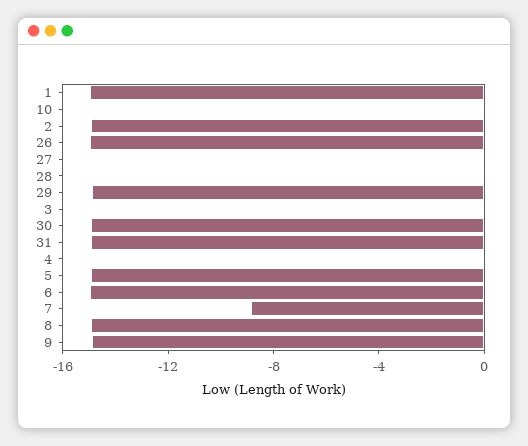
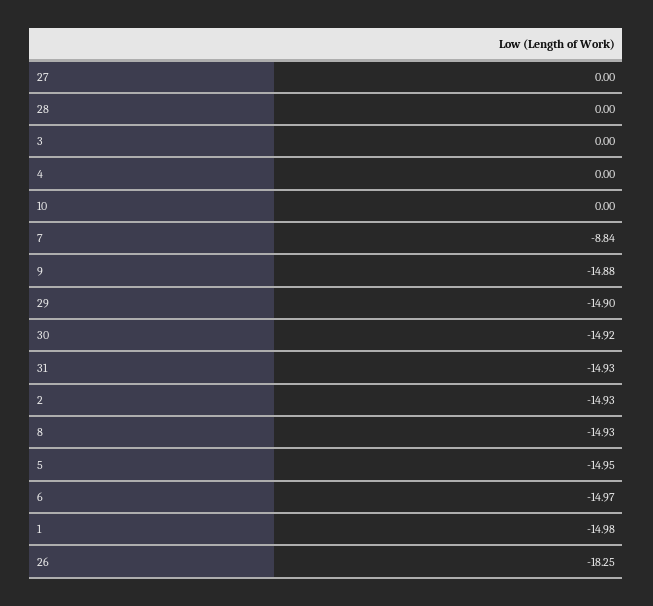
  {
    "1": -14.98,
    "10": 0,
    "2": -14.93,
-   "26": -15,
+   "26": -18.25,
    "27": 0,
    "28": 0,
    "29": -14.9,
    "3": 0,
    "30": -14.92,
    "31": -14.93,
    "4": 0,
    "5": -14.95,
    "6": -14.97,
    "7": -8.84,
    "8": -14.93,
    "9": -14.88
  }

